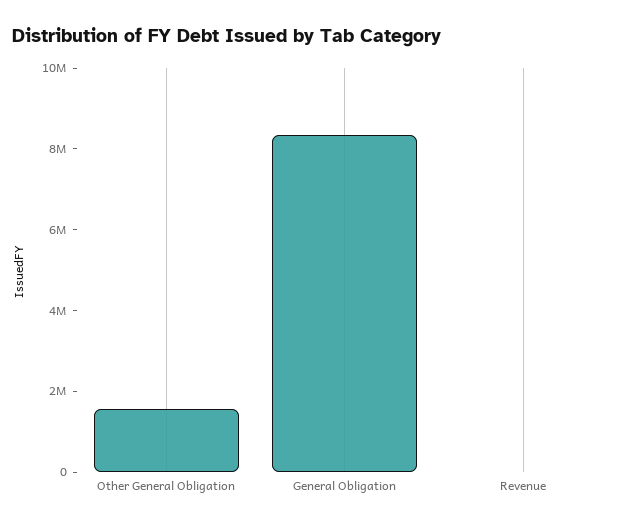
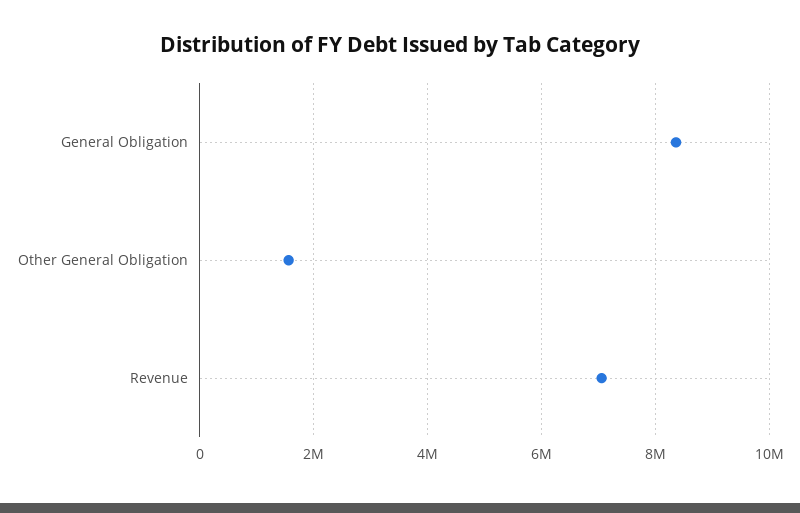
  {
    "Other General Obligation": 1600000,
    "General Obligation": 8400000,
-   "Revenue": 0
+   "Revenue": 7000000
  }

